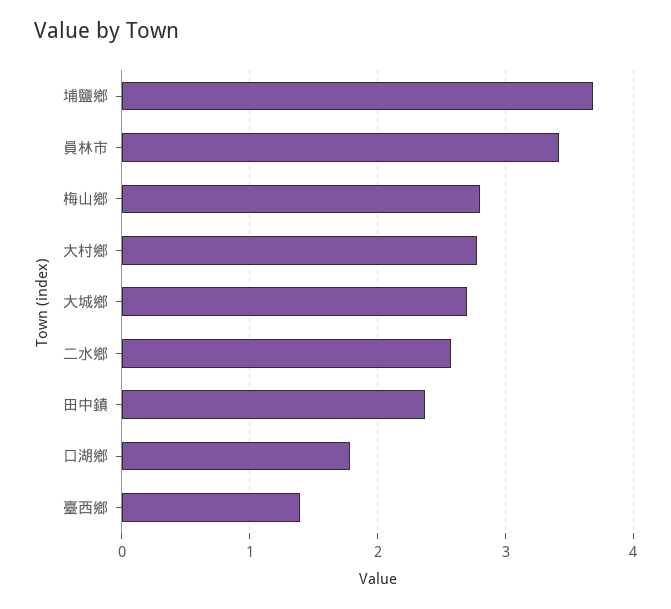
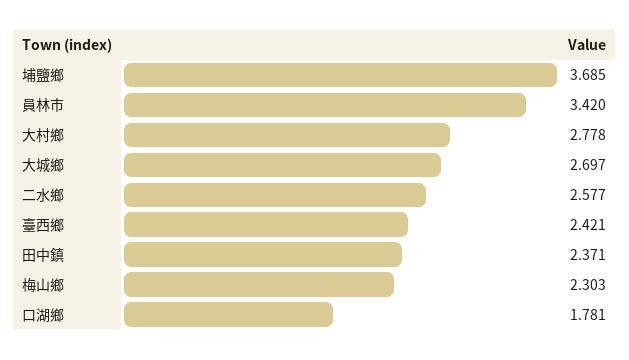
  {
    "埔鹽鄉": 3.685,
    "員林市": 3.42,
-   "梅山鄉": 2.8,
+   "梅山鄉": 2.303,
    "大村鄉": 2.778,
    "大城鄉": 2.697,
    "二水鄉": 2.577,
    "田中鎮": 2.371,
    "口湖鄉": 1.781,
-   "臺西鄉": 1.4
+   "臺西鄉": 2.421
  }

